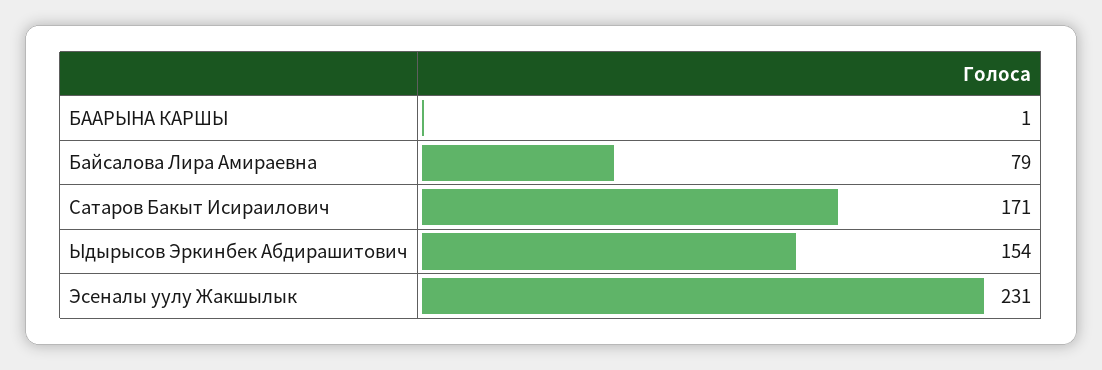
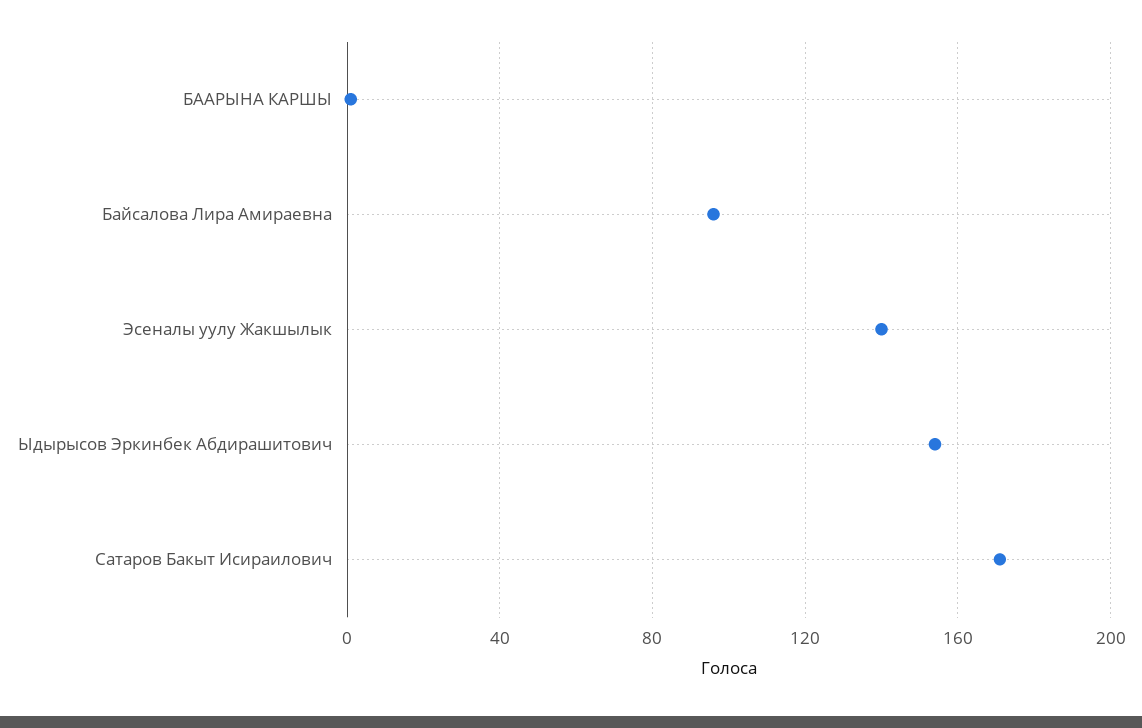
  {
    "БААРЫНА КАРШЫ": 1,
-   "Байсалова Лира Амираевна": 79,
+   "Байсалова Лира Амираевна": 95,
    "Сатаров Бакыт Исираилович": 171,
    "Ыдырысов Эркинбек Абдирашитович": 154,
-   "Эсеналы уулу Жакшылык": 231
+   "Эсеналы уулу Жакшылык": 140
  }

